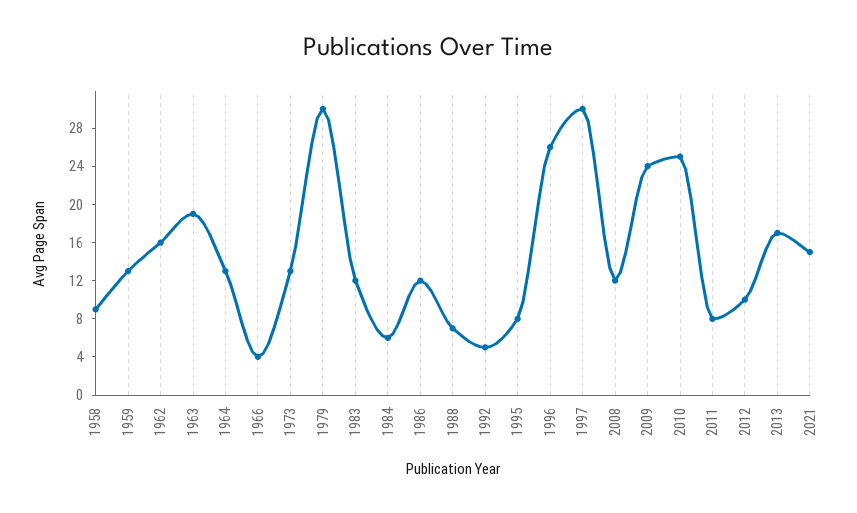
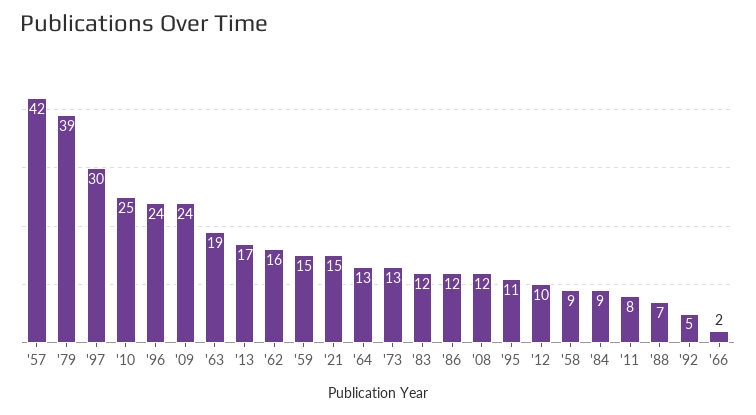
  {
    "1958": 9,
-   "1959": 13,
+   "1959": 15,
    "1962": 16,
    "1963": 19,
    "1964": 13,
-   "1966": 4,
+   "1966": 2,
    "1973": 13,
-   "1979": 30,
+   "1979": 39,
    "1983": 12,
-   "1984": 6,
+   "1984": 9,
    "1986": 12,
    "1988": 7,
    "1992": 5,
-   "1995": 8,
+   "1995": 11,
-   "1996": 26,
+   "1996": 24,
    "1997": 30,
    "2008": 12,
    "2009": 24,
    "2010": 25,
    "2011": 8,
    "2012": 10,
    "2013": 17,
-   "2021": 15
+   "2021": 15,
+   "'57": 42
  }

